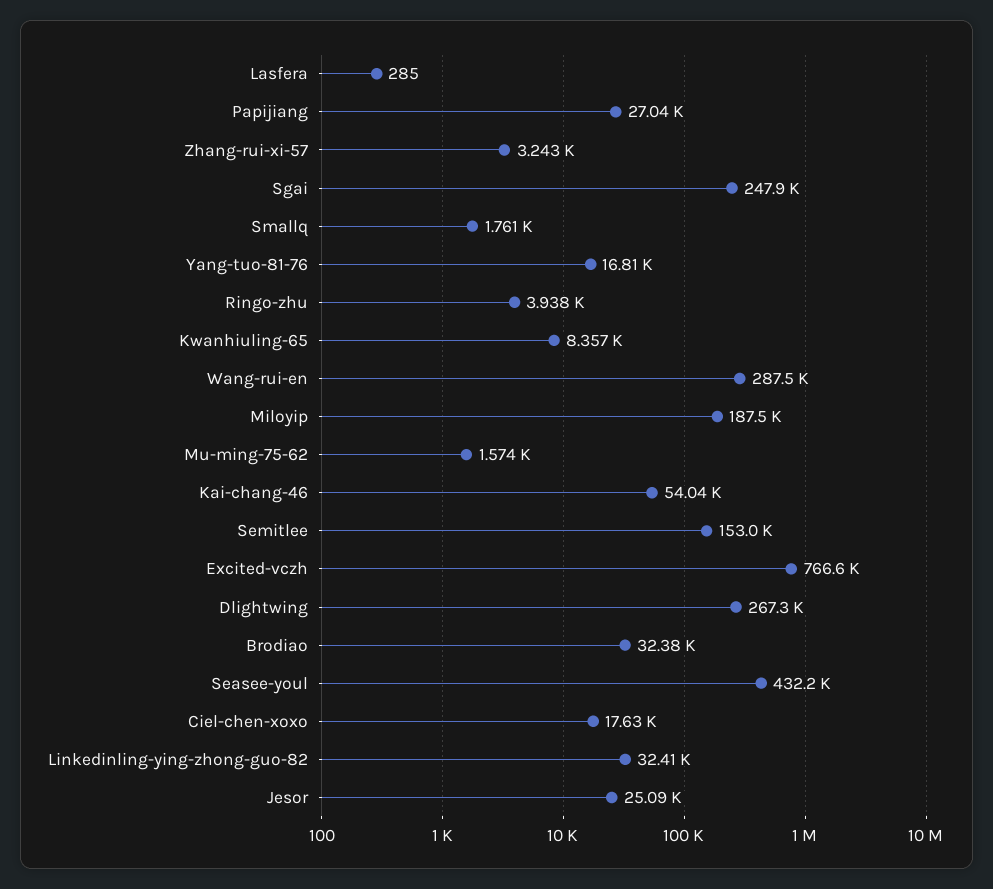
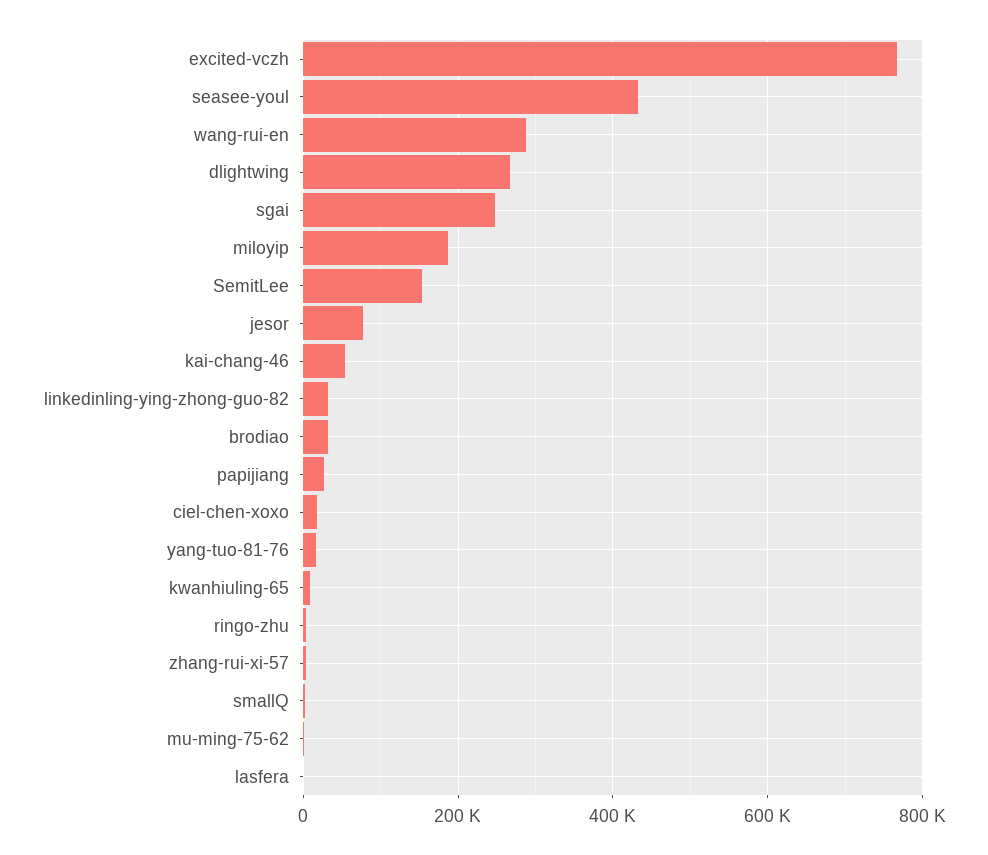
  {
    "Lasfera": 285,
    "Papijiang": 27040,
    "Zhang-rui-xi-57": 3243,
    "Sgai": 247900,
    "Smallq": 1761,
    "Yang-tuo-81-76": 16810,
    "Ringo-zhu": 3938,
    "Kwanhiuling-65": 8357,
    "Wang-rui-en": 287500,
    "Miloyip": 187500,
    "Mu-ming-75-62": 1574,
    "Kai-chang-46": 54040,
    "Semitlee": 153000,
    "Excited-vczh": 766600,
    "Dlightwing": 267300,
    "Brodiao": 32380,
    "Seasee-youl": 432200,
    "Ciel-chen-xoxo": 17630,
    "Linkedinling-ying-zhong-guo-82": 32410,
-   "Jesor": 25090
+   "Jesor": 80000
  }

